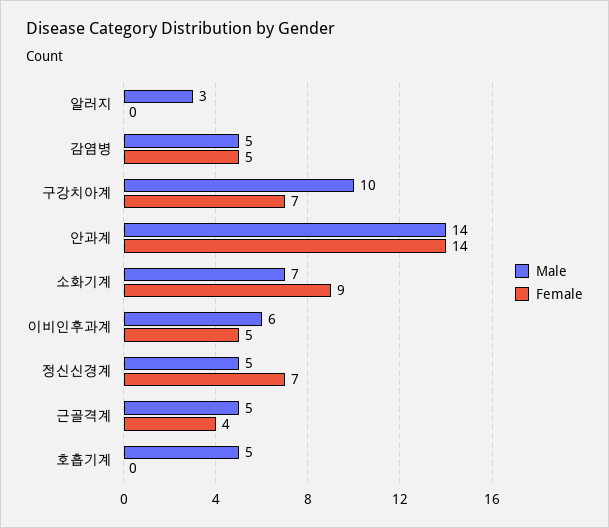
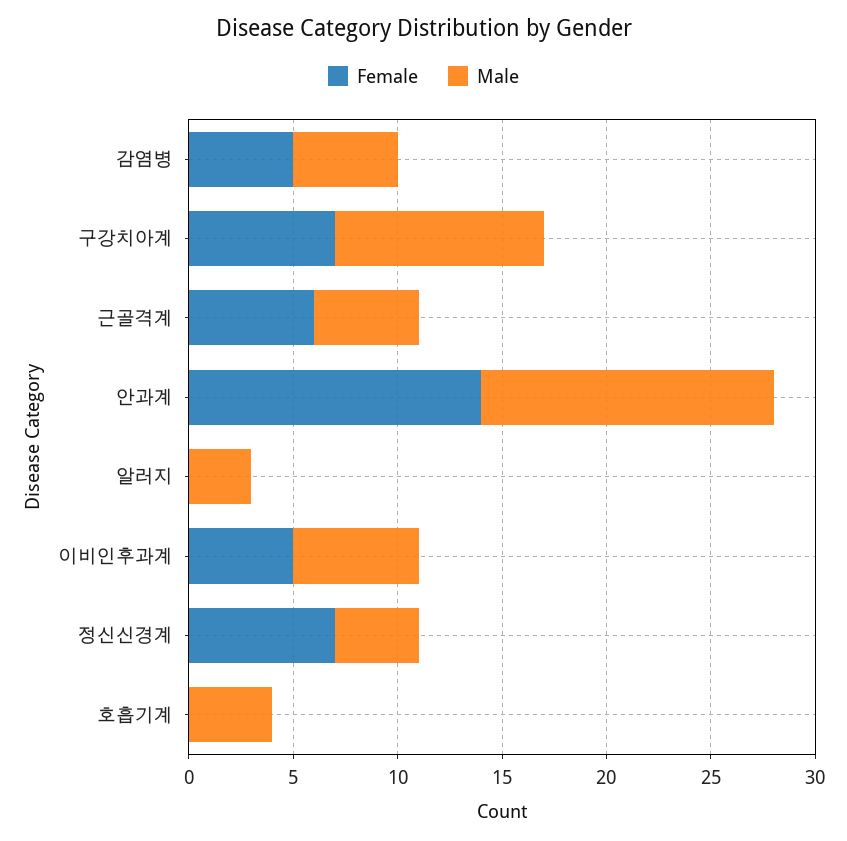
  {
    "Male": {
      "알러지": 3,
      "감염병": 5,
      "구강치아계": 10,
      "안과계": 14,
-     "소화기계": 7,
      "이비인후과계": 6,
-     "정신신경계": 5,
+     "정신신경계": 4,
      "근골격계": 5,
-     "호흡기계": 5
+     "호흡기계": 4
    },
    "Female": {
      "알러지": 0,
      "감염병": 5,
      "구강치아계": 7,
      "안과계": 14,
-     "소화기계": 9,
      "이비인후과계": 5,
      "정신신경계": 7,
-     "근골격계": 4,
+     "근골격계": 6,
      "호흡기계": 0
    }
  }

